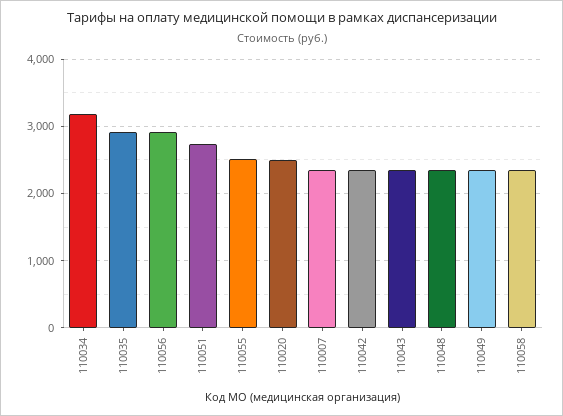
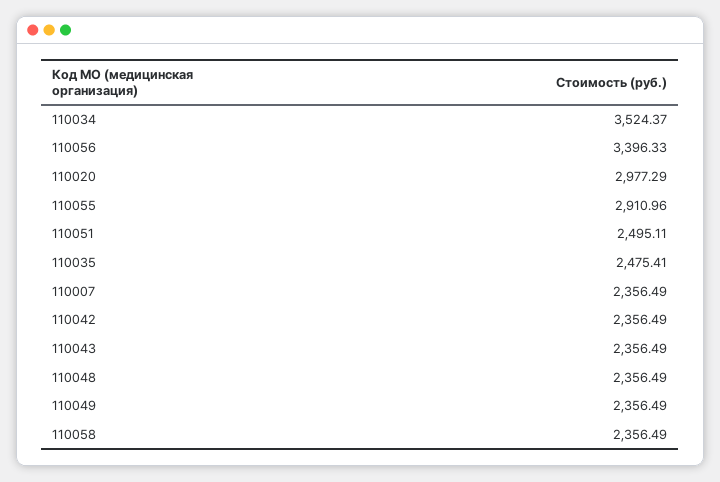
  {
-   "110034": 3200,
+   "110034": 3524.37,
-   "110035": 2900,
+   "110035": 2475.41,
-   "110056": 2900,
+   "110056": 3396.33,
-   "110051": 2700,
+   "110051": 2495.11,
-   "110055": 2500,
+   "110055": 2910.96,
-   "110020": 2500,
+   "110020": 2977.29,
    "110007": 2356.49,
    "110042": 2356.49,
    "110043": 2356.49,
    "110048": 2356.49,
    "110049": 2356.49,
    "110058": 2356.49
  }

